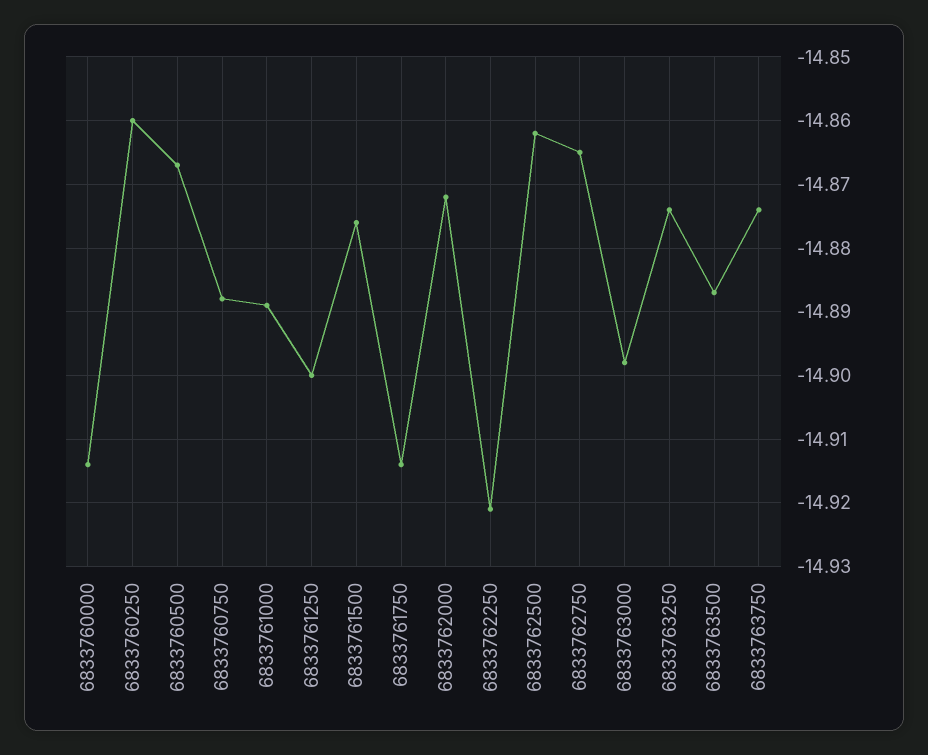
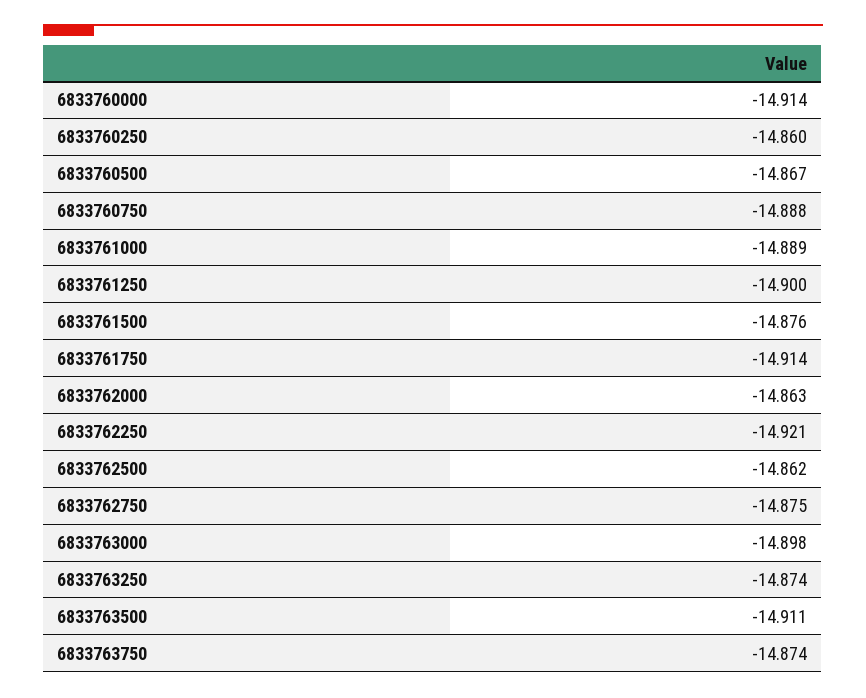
  {
    "6833760000": -14.914,
    "6833760250": -14.86,
    "6833760500": -14.867,
    "6833760750": -14.888,
    "6833761000": -14.889,
    "6833761250": -14.9,
    "6833761500": -14.876,
    "6833761750": -14.914,
-   "6833762000": -14.872,
+   "6833762000": -14.863,
    "6833762250": -14.921,
    "6833762500": -14.862,
-   "6833762750": -14.865,
+   "6833762750": -14.875,
    "6833763000": -14.898,
    "6833763250": -14.874,
-   "6833763500": -14.887,
+   "6833763500": -14.911,
    "6833763750": -14.874
  }

